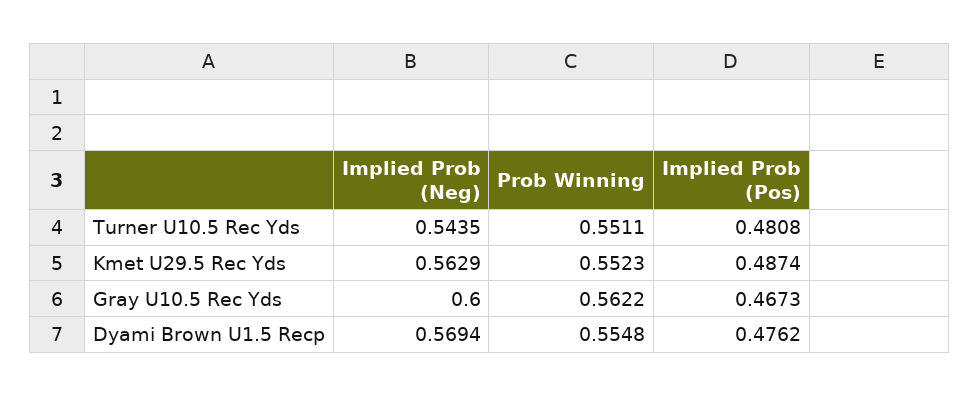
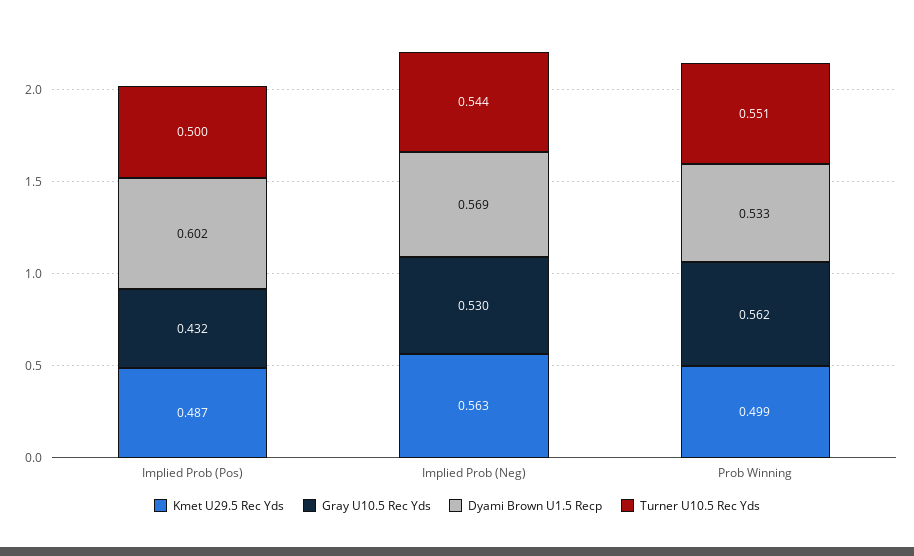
  {
    "Turner U10.5 Rec Yds": {
      "Implied Prob (Neg)": 0.5435,
      "Prob Winning": 0.5511,
-     "Implied Prob (Pos)": 0.4808
+     "Implied Prob (Pos)": 0.5
    },
    "Kmet U29.5 Rec Yds": {
      "Implied Prob (Neg)": 0.5629,
-     "Prob Winning": 0.5523,
+     "Prob Winning": 0.499,
      "Implied Prob (Pos)": 0.4874
    },
    "Gray U10.5 Rec Yds": {
-     "Implied Prob (Neg)": 0.6,
+     "Implied Prob (Neg)": 0.53,
      "Prob Winning": 0.5622,
-     "Implied Prob (Pos)": 0.4673
+     "Implied Prob (Pos)": 0.432
    },
    "Dyami Brown U1.5 Recp": {
      "Implied Prob (Neg)": 0.5694,
-     "Prob Winning": 0.5548,
+     "Prob Winning": 0.533,
-     "Implied Prob (Pos)": 0.4762
+     "Implied Prob (Pos)": 0.602
    }
  }

